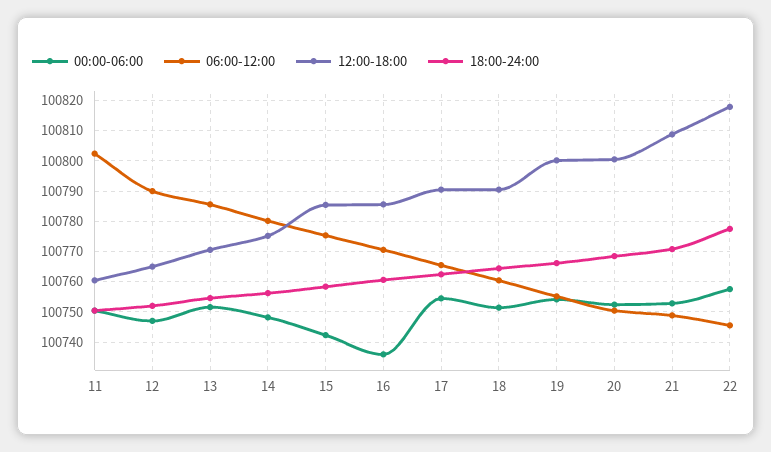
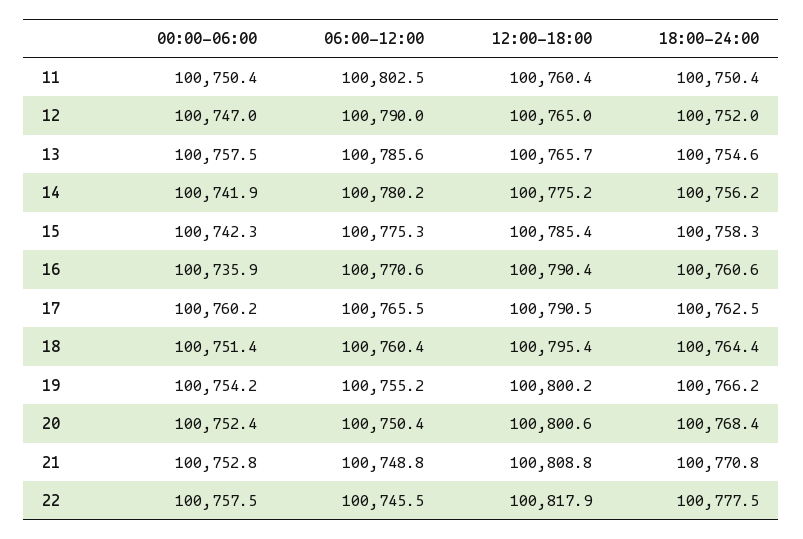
  {
    "00:00-06:00": {
      "11": 100750.4,
      "12": 100747,
-     "13": 100752,
+     "13": 100757.5,
-     "14": 100748,
+     "14": 100741.9,
      "15": 100742.3,
      "16": 100735.9,
-     "17": 100754,
+     "17": 100760.2,
      "18": 100751.4,
      "19": 100754.2,
      "20": 100752.4,
      "21": 100752.8,
      "22": 100757.5
    },
    "06:00-12:00": {
      "11": 100802.5,
      "12": 100790,
      "13": 100785.6,
      "14": 100780.2,
      "15": 100775.3,
      "16": 100770.6,
      "17": 100765.5,
      "18": 100760.4,
      "19": 100755.2,
      "20": 100750.4,
      "21": 100748.8,
      "22": 100745.5
    },
    "12:00-18:00": {
      "11": 100760.4,
      "12": 100765,
-     "13": 100770,
+     "13": 100765.7,
      "14": 100775.2,
      "15": 100785.4,
-     "16": 100786,
+     "16": 100790.4,
      "17": 100790.5,
-     "18": 100790,
+     "18": 100795.4,
      "19": 100800.2,
      "20": 100800.6,
      "21": 100808.8,
      "22": 100817.9
    },
    "18:00-24:00": {
      "11": 100750.4,
      "12": 100752,
      "13": 100754.6,
      "14": 100756.2,
      "15": 100758.3,
      "16": 100760.6,
      "17": 100762.5,
      "18": 100764.4,
      "19": 100766.2,
      "20": 100768.4,
      "21": 100770.8,
      "22": 100777.5
    }
  }

